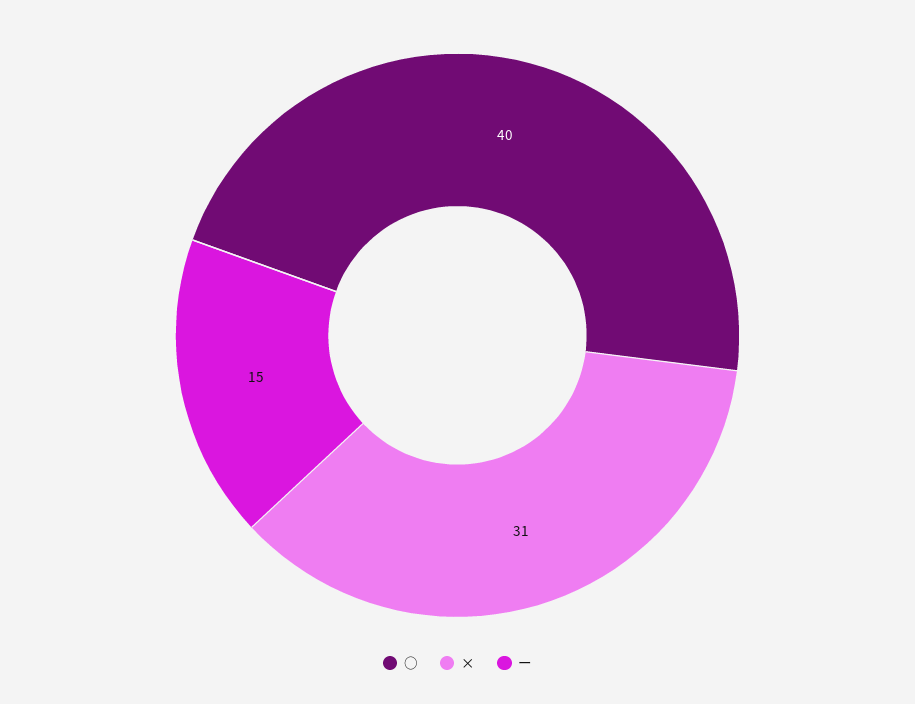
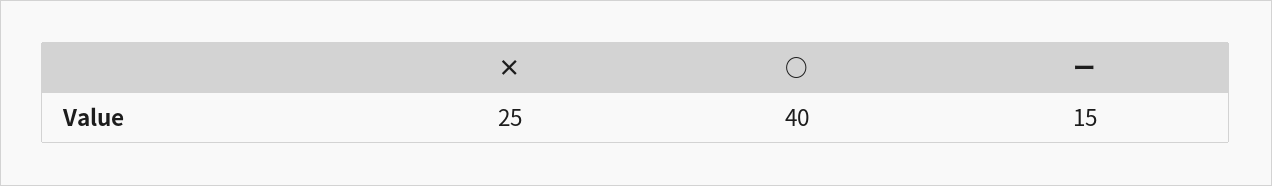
  {
    "○": 40,
-   "×": 31,
+   "×": 25,
    "ー": 15
  }

